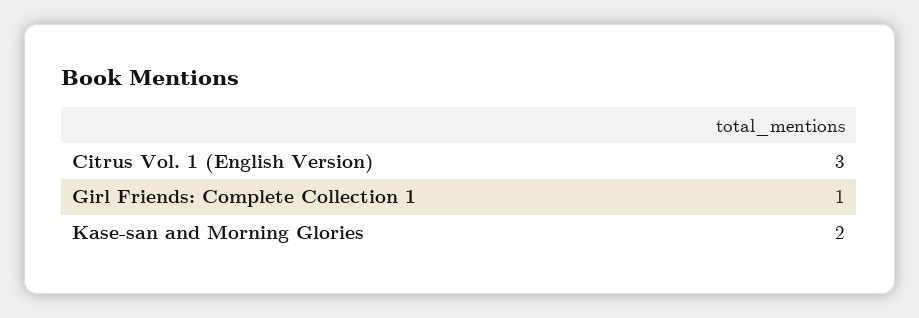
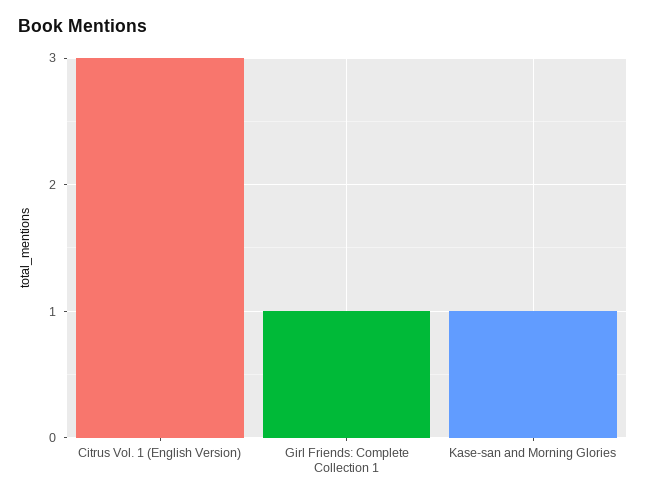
  {
    "Citrus Vol. 1 (English Version)": 3,
    "Girl Friends: Complete Collection 1": 1,
-   "Kase-san and Morning Glories": 2
+   "Kase-san and Morning Glories": 1
  }

